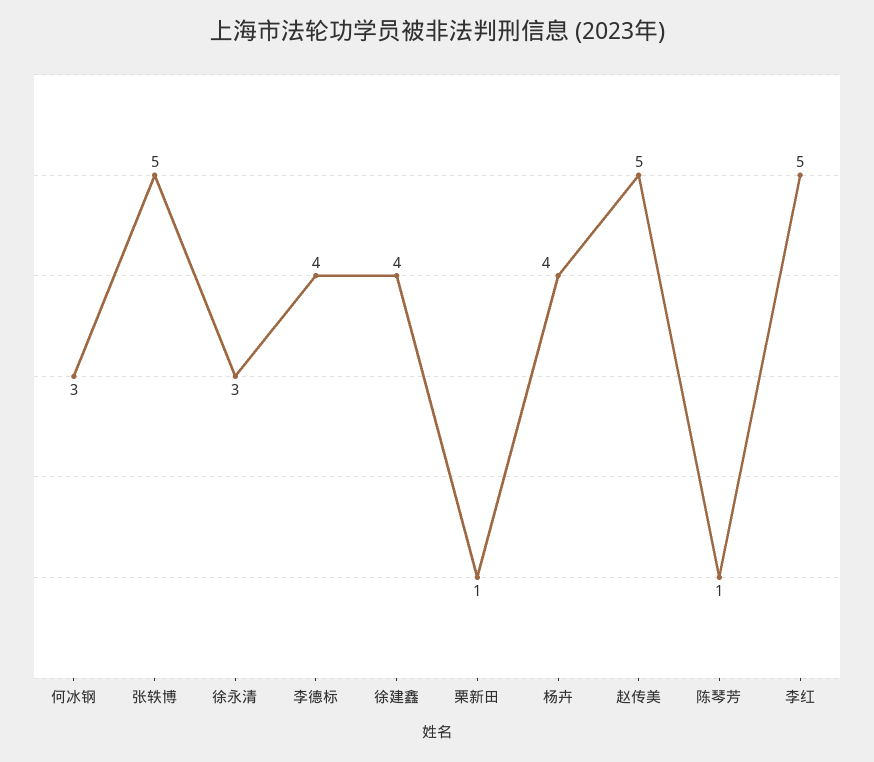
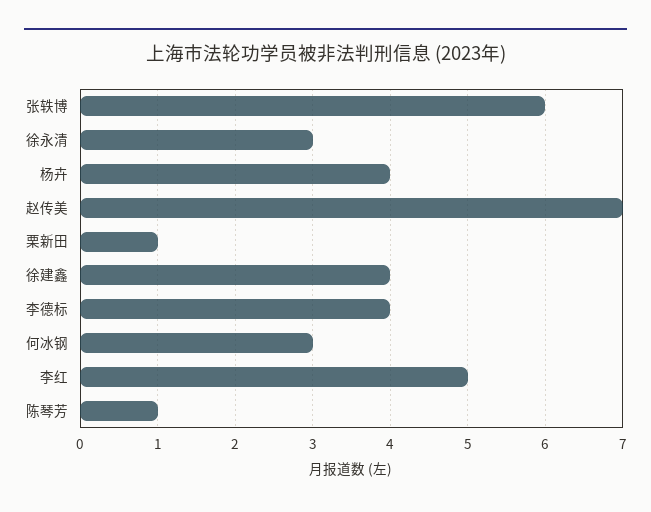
  {
    "何冰钢": 3,
-   "张轶博": 5,
+   "张轶博": 6,
    "徐永清": 3,
    "李德标": 4,
    "徐建鑫": 4,
    "栗新田": 1,
    "杨卉": 4,
-   "赵传美": 5,
+   "赵传美": 7,
    "陈琴芳": 1,
    "李红": 5
  }

